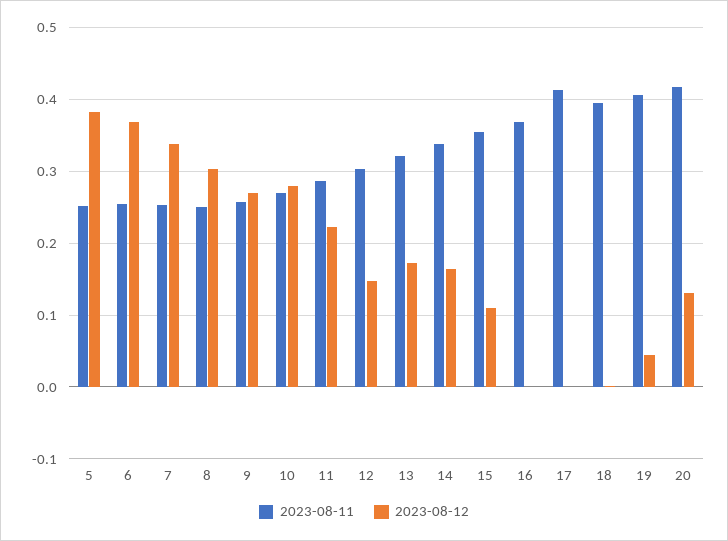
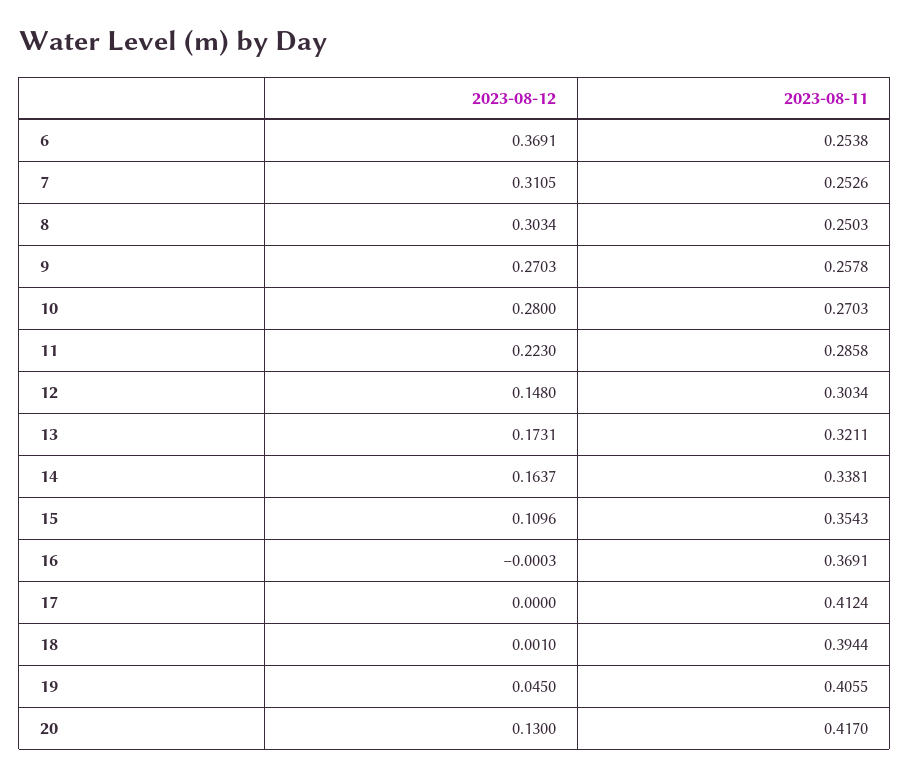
  {
    "2023-08-11": {
-     "5": 0.25,
      "6": 0.2538,
      "7": 0.2526,
      "8": 0.2503,
      "9": 0.2578,
      "10": 0.2703,
      "11": 0.2858,
      "12": 0.3034,
      "13": 0.3211,
      "14": 0.3381,
      "15": 0.3543,
      "16": 0.3691,
      "17": 0.4124,
      "18": 0.3944,
      "19": 0.4055,
      "20": 0.417
    },
    "2023-08-12": {
-     "5": 0.38,
      "6": 0.3691,
-     "7": 0.34,
+     "7": 0.3105,
      "8": 0.3034,
      "9": 0.2703,
      "10": 0.28,
      "11": 0.223,
      "12": 0.148,
      "13": 0.1731,
      "14": 0.1637,
      "15": 0.1096,
      "16": -0.0003,
      "17": 0,
      "18": 0.001,
      "19": 0.045,
      "20": 0.13
    }
  }

